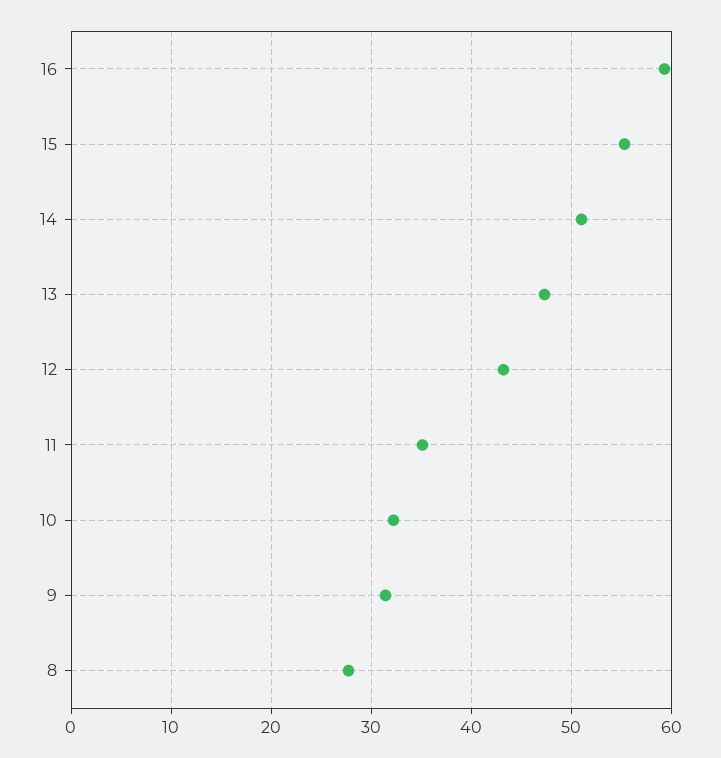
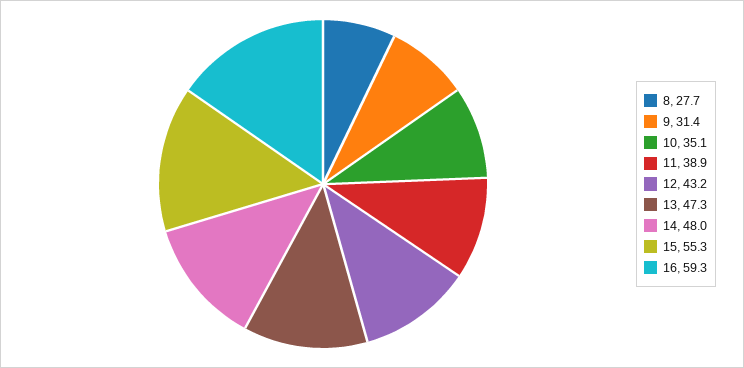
  {
    "16": 59.3,
    "15": 55.3,
-   "14": 51,
+   "14": 48,
    "13": 47.3,
    "12": 43.2,
-   "11": 35,
+   "11": 38.9,
-   "10": 32,
+   "10": 35.1,
    "9": 31.4,
    "8": 27.7
  }

